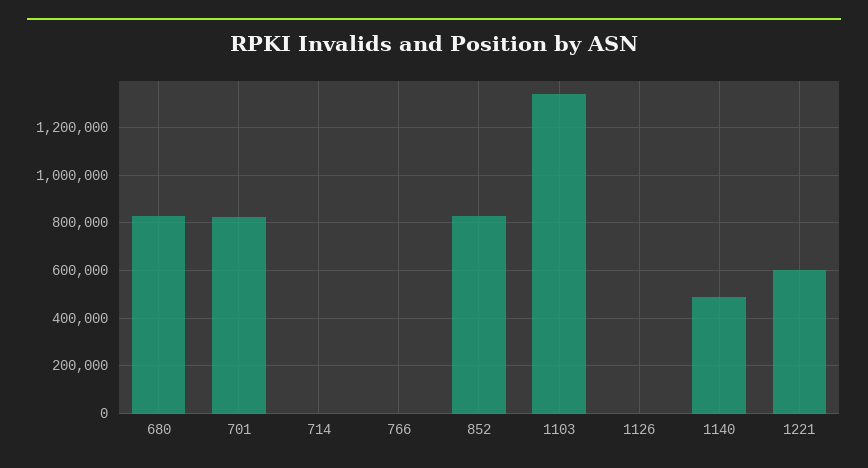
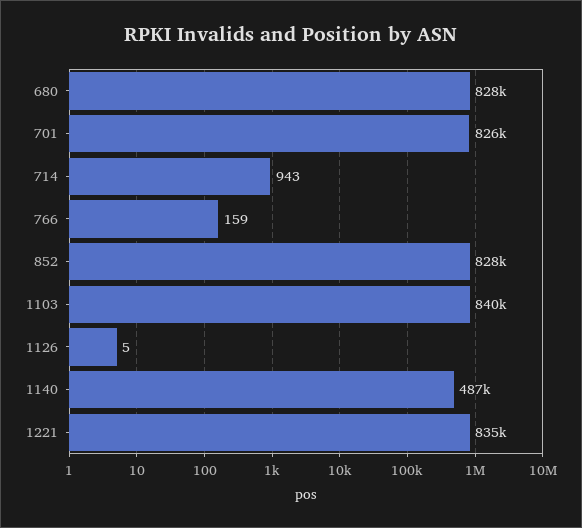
  {
    "680": 828000,
    "701": 826000,
    "714": 943,
    "766": 159,
    "852": 828000,
-   "1103": 1350000,
+   "1103": 840000,
    "1126": 5,
    "1140": 487000,
-   "1221": 600000
+   "1221": 835000
  }

